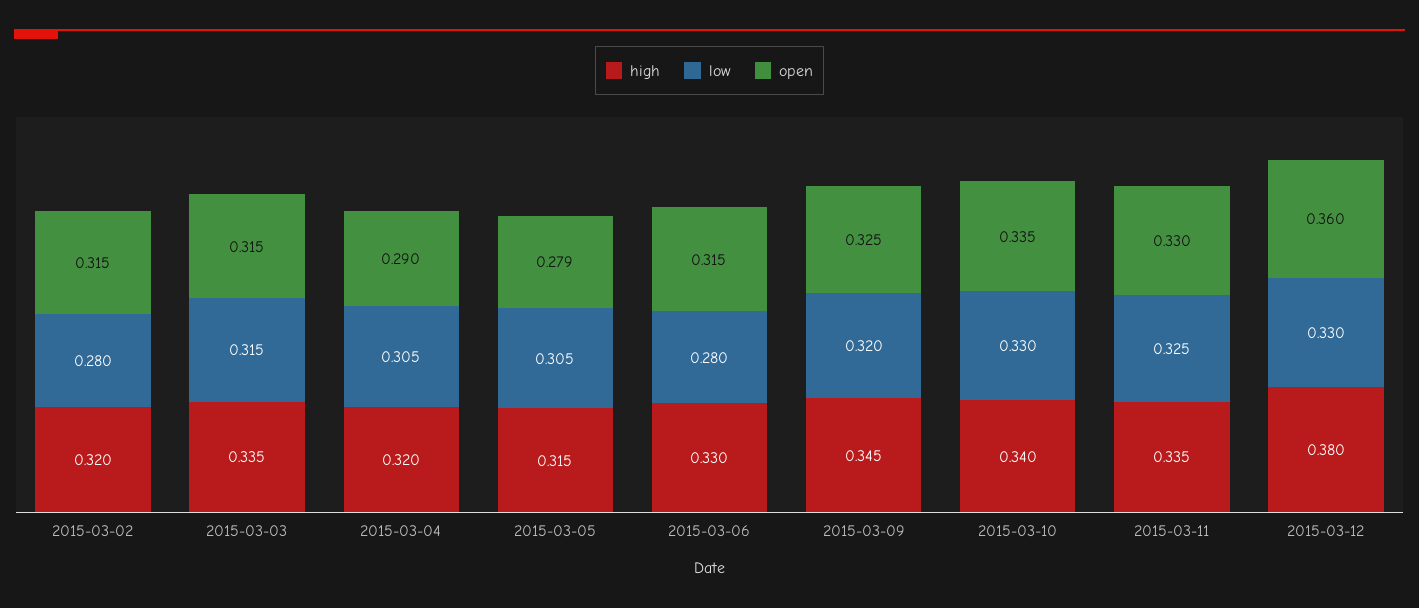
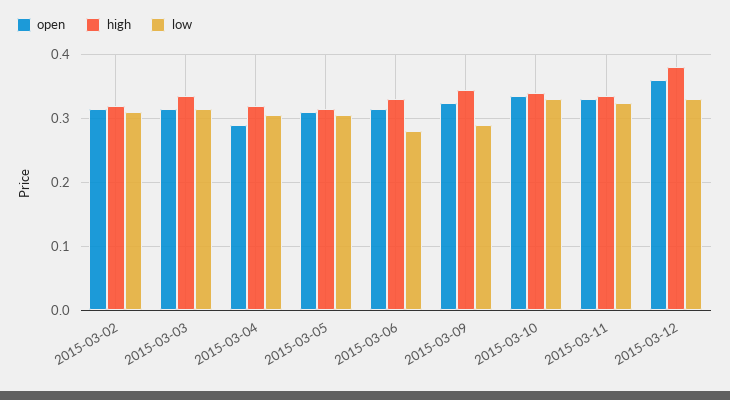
  {
    "high": {
      "2015-03-02": 0.32,
      "2015-03-03": 0.335,
      "2015-03-04": 0.32,
      "2015-03-05": 0.315,
      "2015-03-06": 0.33,
      "2015-03-09": 0.345,
      "2015-03-10": 0.34,
      "2015-03-11": 0.335,
      "2015-03-12": 0.38
    },
    "low": {
-     "2015-03-02": 0.28,
+     "2015-03-02": 0.31,
      "2015-03-03": 0.315,
      "2015-03-04": 0.305,
      "2015-03-05": 0.305,
      "2015-03-06": 0.28,
-     "2015-03-09": 0.32,
+     "2015-03-09": 0.29,
      "2015-03-10": 0.33,
      "2015-03-11": 0.325,
      "2015-03-12": 0.33
    },
    "open": {
      "2015-03-02": 0.315,
      "2015-03-03": 0.315,
      "2015-03-04": 0.29,
-     "2015-03-05": 0.279,
+     "2015-03-05": 0.31,
      "2015-03-06": 0.315,
      "2015-03-09": 0.325,
      "2015-03-10": 0.335,
      "2015-03-11": 0.33,
      "2015-03-12": 0.36
    }
  }

